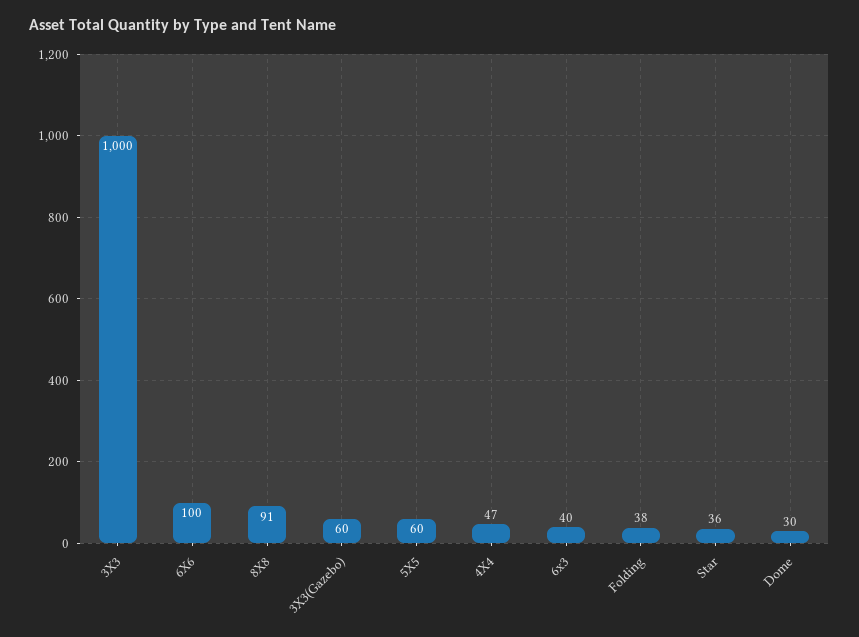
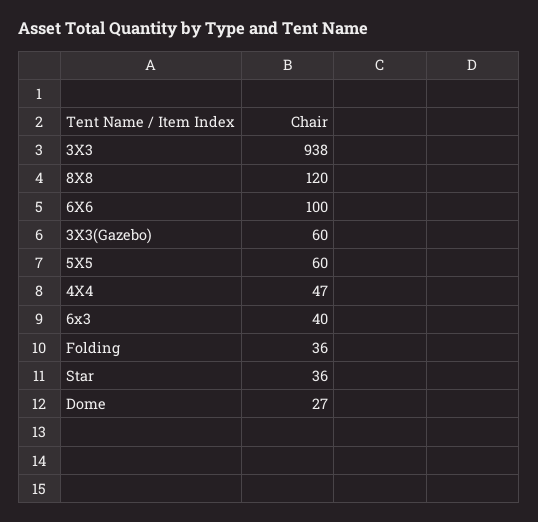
  {
-   "3X3": 1000,
+   "3X3": 938,
    "6X6": 100,
-   "8X8": 91,
+   "8X8": 120,
    "3X3(Gazebo)": 60,
    "5X5": 60,
    "4X4": 47,
    "6x3": 40,
-   "Folding": 38,
+   "Folding": 36,
    "Star": 36,
-   "Dome": 30
+   "Dome": 27
  }

